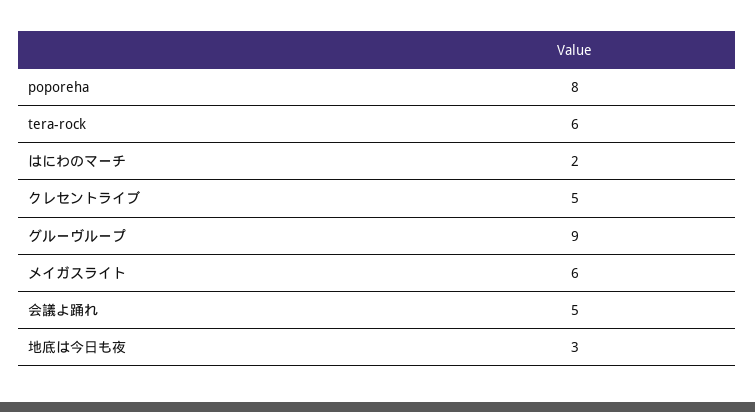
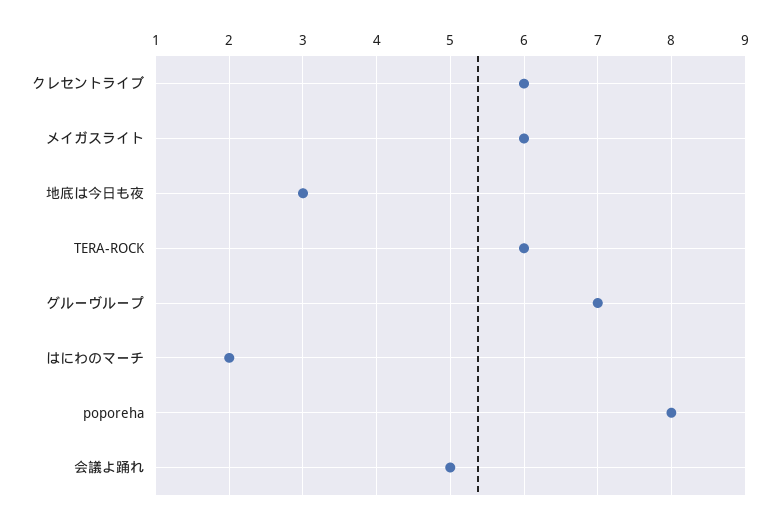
  {
    "poporeha": 8,
    "tera-rock": 6,
    "はにわのマーチ": 2,
-   "クレセントライブ": 5,
+   "クレセントライブ": 6,
-   "グルーヴループ": 9,
+   "グルーヴループ": 7,
    "メイガスライト": 6,
    "会議よ踊れ": 5,
    "地底は今日も夜": 3
  }

